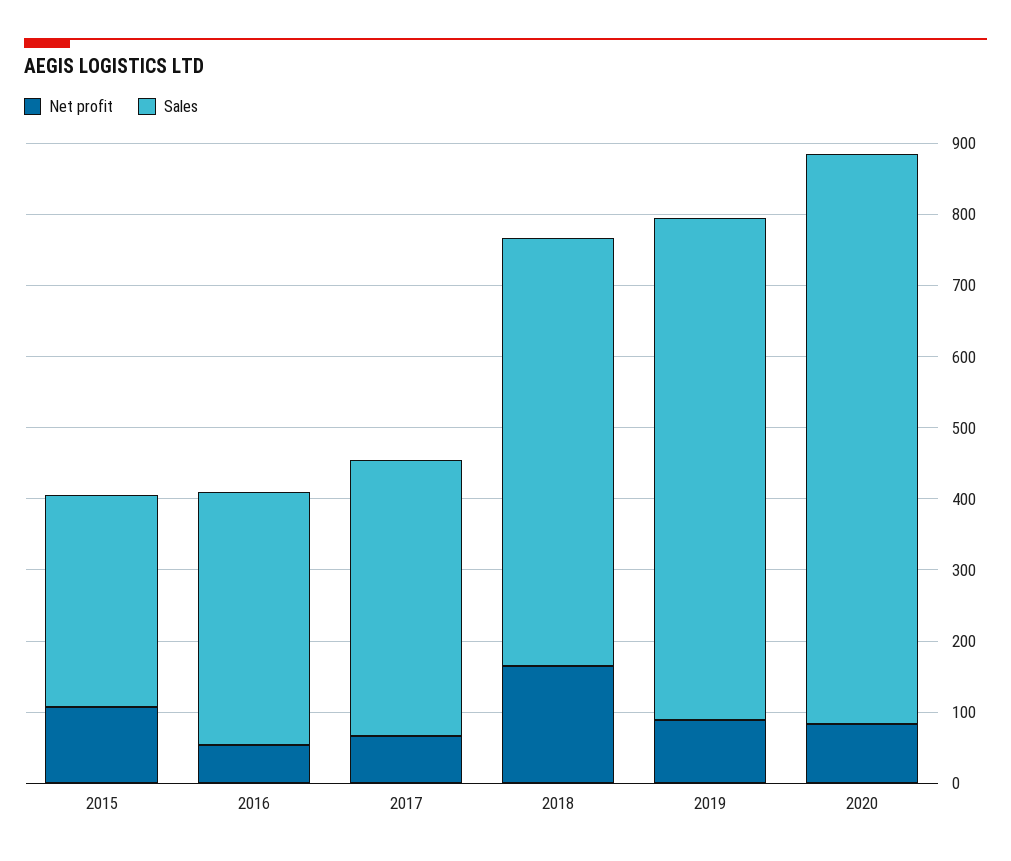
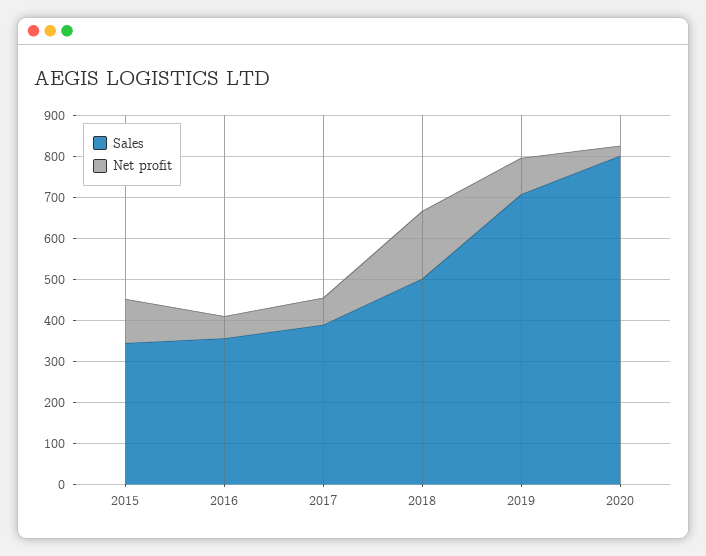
  {
    "Net profit": {
      "2015": 100,
      "2016": 60,
      "2017": 60,
      "2018": 160,
      "2019": 80,
-     "2020": 80
+     "2020": 20
    },
    "Sales": {
-     "2015": 300,
+     "2015": 340,
      "2016": 360,
      "2017": 380,
-     "2018": 600,
+     "2018": 500,
      "2019": 700,
      "2020": 800
    }
  }

